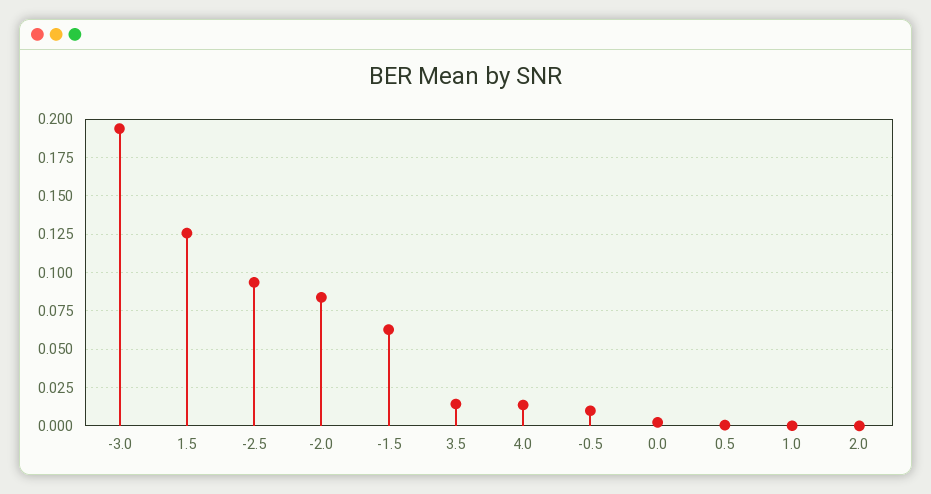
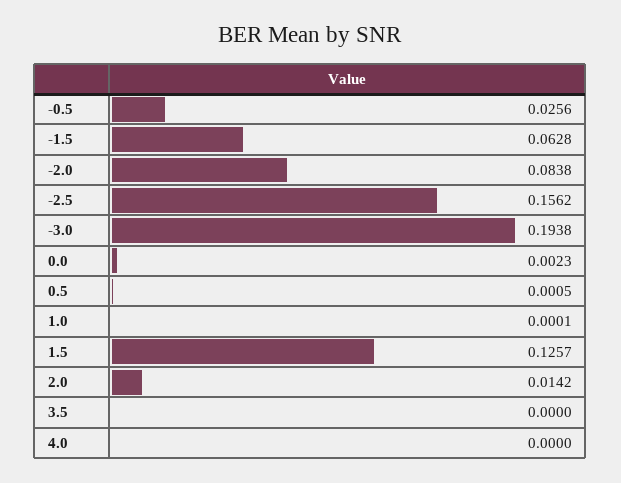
  {
    "-3.0": 0.1938,
    "1.5": 0.1257,
-   "-2.5": 0.095,
+   "-2.5": 0.1562,
    "-2.0": 0.0838,
    "-1.5": 0.0628,
-   "3.5": 0.015,
+   "3.5": 0,
-   "4.0": 0.015,
+   "4.0": 0,
-   "-0.5": 0.01,
+   "-0.5": 0.0256,
    "0.0": 0.0023,
    "0.5": 0.0005,
    "1.0": 0.0001,
-   "2.0": 0
+   "2.0": 0.0142
  }

